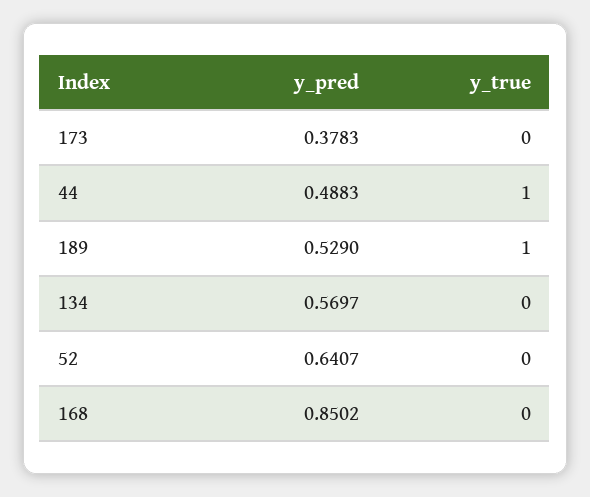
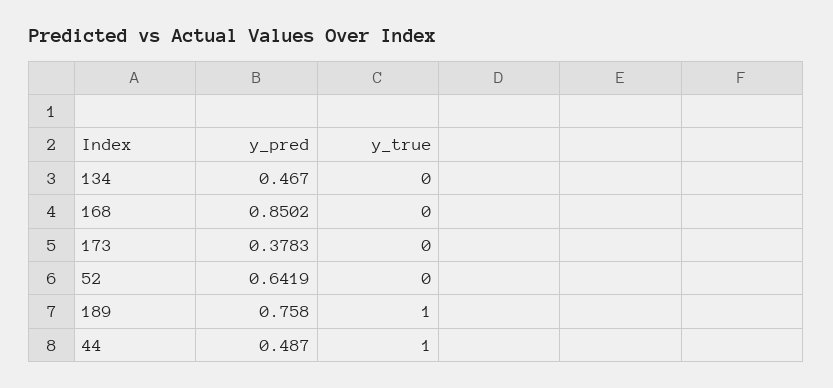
  {
    "y_pred": {
      "173": 0.3783,
-     "44": 0.4883,
+     "44": 0.487,
-     "189": 0.529,
+     "189": 0.758,
-     "134": 0.5697,
+     "134": 0.467,
-     "52": 0.6407,
+     "52": 0.6419,
      "168": 0.8502
    },
    "y_true": {
      "173": 0,
      "44": 1,
      "189": 1,
      "134": 0,
      "52": 0,
      "168": 0
    }
  }

